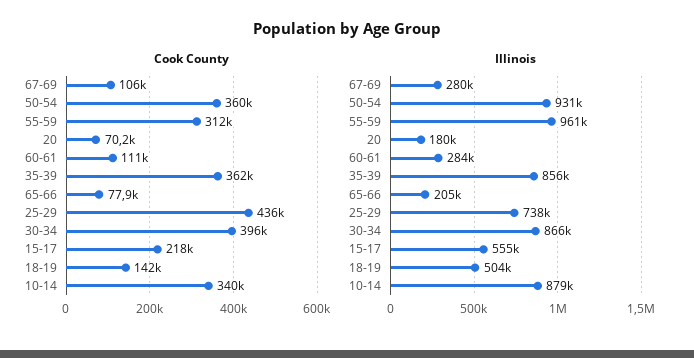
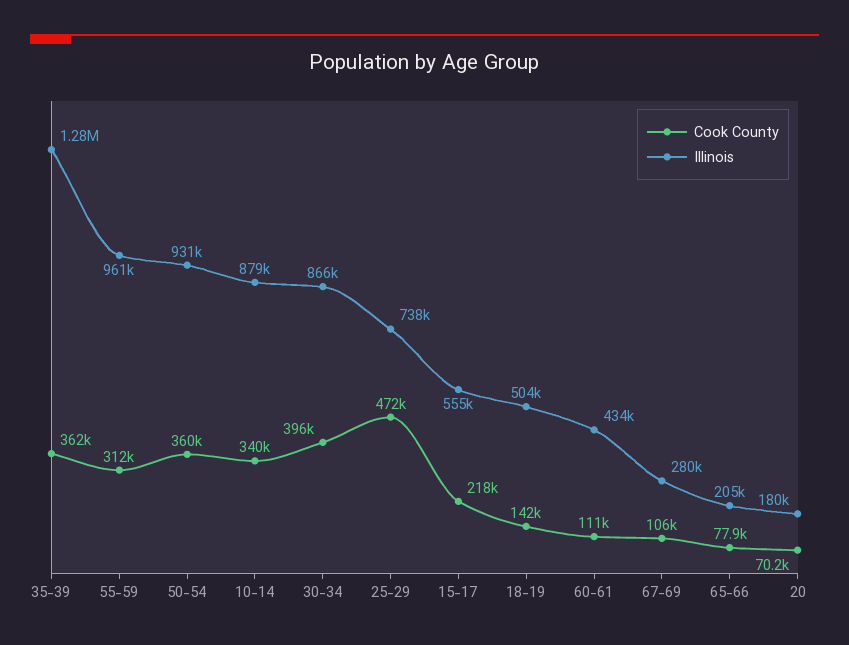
  {
    "Cook County": {
      "67-69": 106000,
      "50-54": 360000,
      "55-59": 312000,
      "20": 70200,
      "60-61": 111000,
      "35-39": 362000,
      "65-66": 77900,
-     "25-29": 436000,
+     "25-29": 472000,
      "30-34": 396000,
      "15-17": 218000,
      "18-19": 142000,
      "10-14": 340000
    },
    "Illinois": {
      "67-69": 280000,
      "50-54": 931000,
      "55-59": 961000,
      "20": 180000,
-     "60-61": 284000,
+     "60-61": 434000,
-     "35-39": 856000,
+     "35-39": 1280000,
      "65-66": 205000,
      "25-29": 738000,
      "30-34": 866000,
      "15-17": 555000,
      "18-19": 504000,
      "10-14": 879000
    }
  }

